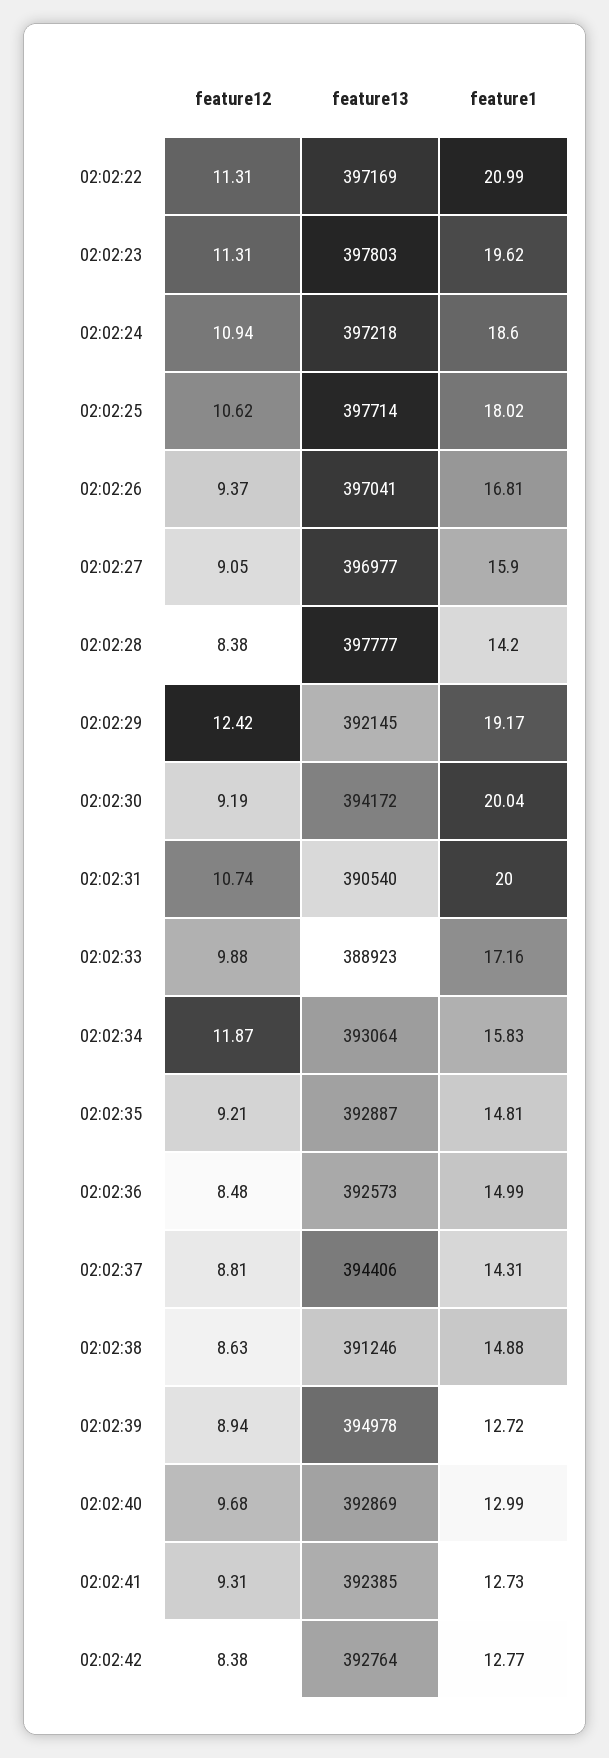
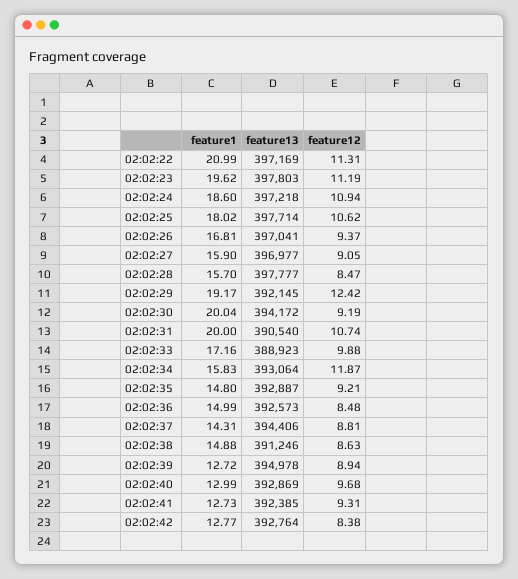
  {
    "feature12": {
      "02:02:22": 11.31,
-     "02:02:23": 11.31,
+     "02:02:23": 11.19,
      "02:02:24": 10.94,
      "02:02:25": 10.62,
      "02:02:26": 9.37,
      "02:02:27": 9.05,
-     "02:02:28": 8.38,
+     "02:02:28": 8.47,
      "02:02:29": 12.42,
      "02:02:30": 9.19,
      "02:02:31": 10.74,
      "02:02:33": 9.88,
      "02:02:34": 11.87,
      "02:02:35": 9.21,
      "02:02:36": 8.48,
      "02:02:37": 8.81,
      "02:02:38": 8.63,
      "02:02:39": 8.94,
      "02:02:40": 9.68,
      "02:02:41": 9.31,
      "02:02:42": 8.38
    },
    "feature13": {
      "02:02:22": 397169,
      "02:02:23": 397803,
      "02:02:24": 397218,
      "02:02:25": 397714,
      "02:02:26": 397041,
      "02:02:27": 396977,
      "02:02:28": 397777,
      "02:02:29": 392145,
      "02:02:30": 394172,
      "02:02:31": 390540,
      "02:02:33": 388923,
      "02:02:34": 393064,
      "02:02:35": 392887,
      "02:02:36": 392573,
      "02:02:37": 394406,
      "02:02:38": 391246,
      "02:02:39": 394978,
      "02:02:40": 392869,
      "02:02:41": 392385,
      "02:02:42": 392764
    },
    "feature1": {
      "02:02:22": 20.99,
      "02:02:23": 19.62,
      "02:02:24": 18.6,
      "02:02:25": 18.02,
      "02:02:26": 16.81,
      "02:02:27": 15.9,
-     "02:02:28": 14.2,
+     "02:02:28": 15.7,
      "02:02:29": 19.17,
      "02:02:30": 20.04,
      "02:02:31": 20,
      "02:02:33": 17.16,
      "02:02:34": 15.83,
-     "02:02:35": 14.81,
+     "02:02:35": 14.8,
      "02:02:36": 14.99,
      "02:02:37": 14.31,
      "02:02:38": 14.88,
      "02:02:39": 12.72,
      "02:02:40": 12.99,
      "02:02:41": 12.73,
      "02:02:42": 12.77
    }
  }

